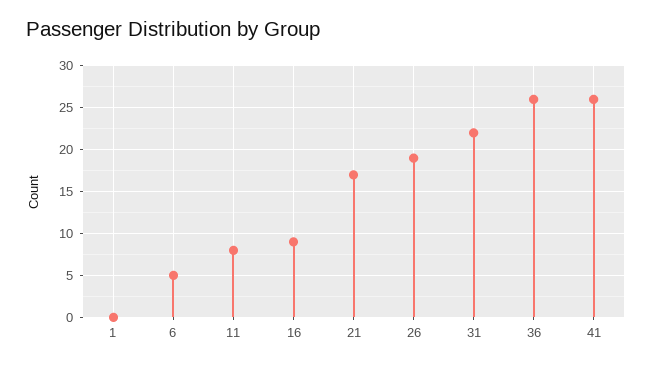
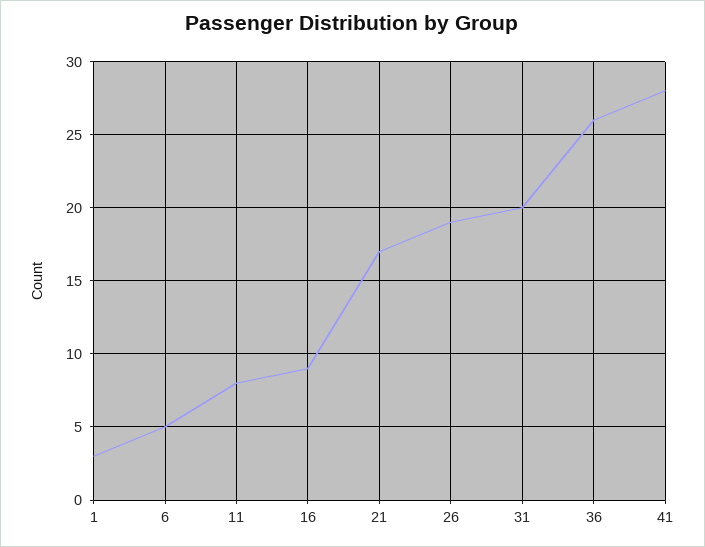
  {
-   "1": 0,
+   "1": 3,
    "6": 5,
    "11": 8,
    "16": 9,
    "21": 17,
    "26": 19,
-   "31": 22,
+   "31": 20,
    "36": 26,
-   "41": 26
+   "41": 28
  }

